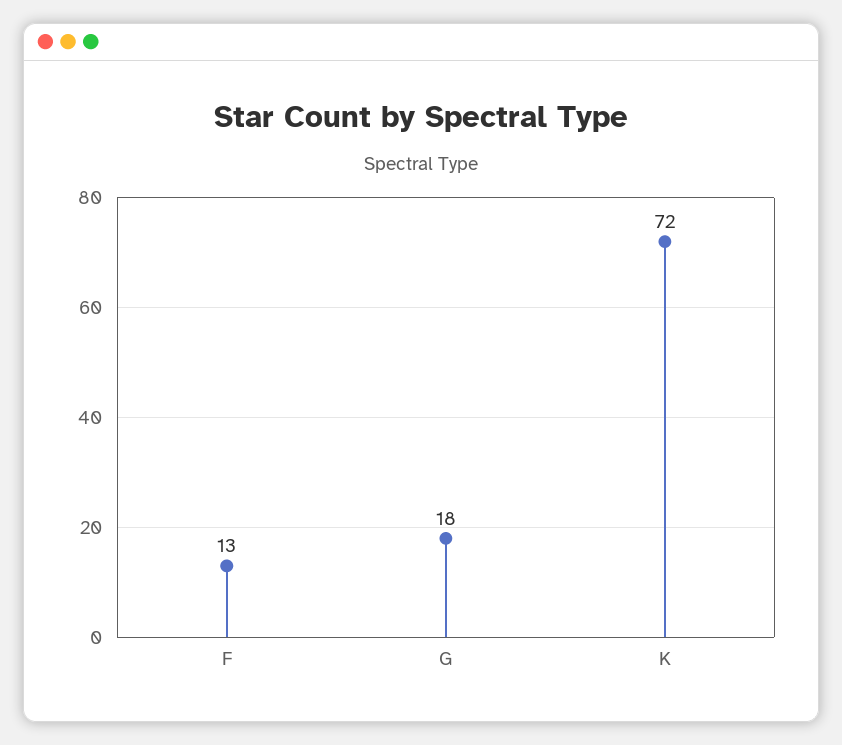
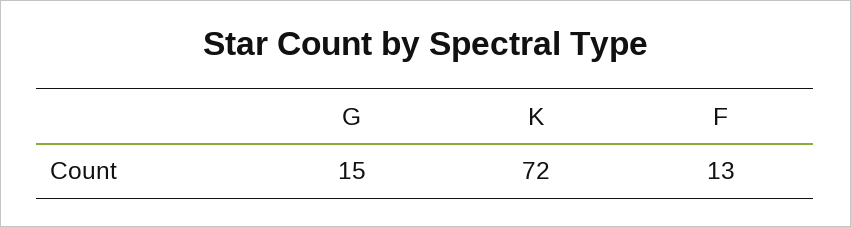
  {
    "F": 13,
-   "G": 18,
+   "G": 15,
    "K": 72
  }

